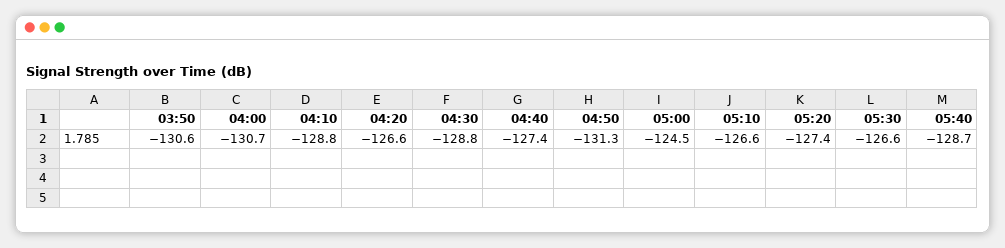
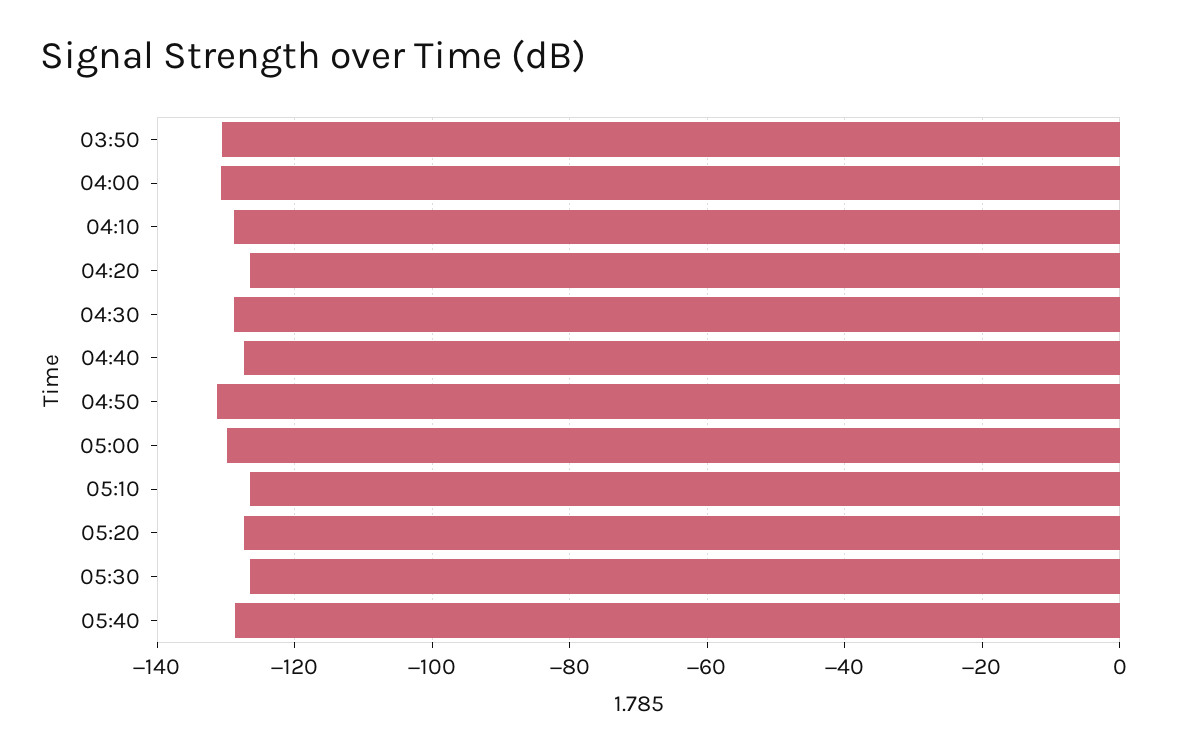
  {
    "03:50": -130.6,
    "04:00": -130.7,
    "04:10": -128.8,
    "04:20": -126.6,
    "04:30": -128.8,
    "04:40": -127.4,
    "04:50": -131.3,
-   "05:00": -124.5,
+   "05:00": -130,
    "05:10": -126.6,
    "05:20": -127.4,
    "05:30": -126.6,
    "05:40": -128.7
  }

